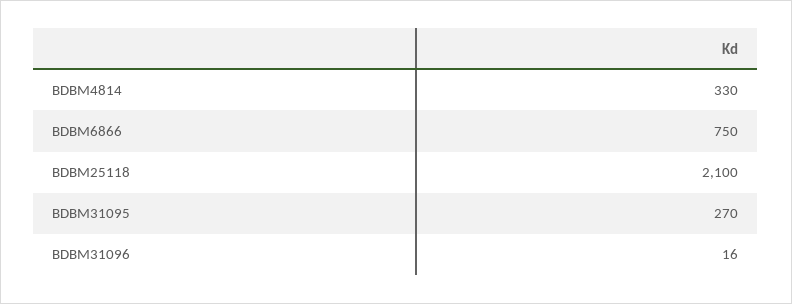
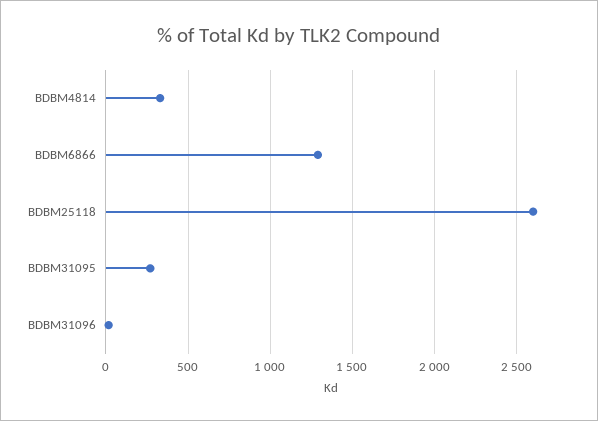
  {
    "BDBM4814": 330,
-   "BDBM6866": 750,
+   "BDBM6866": 1300,
-   "BDBM25118": 2100,
+   "BDBM25118": 2600,
    "BDBM31095": 270,
    "BDBM31096": 16
  }

